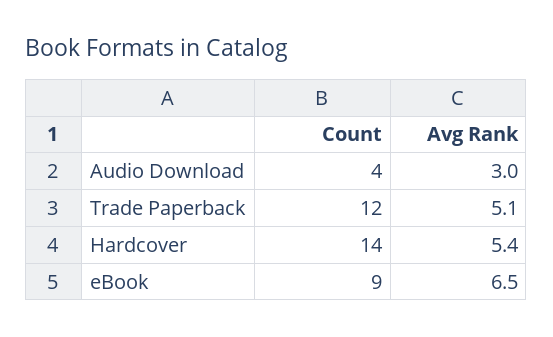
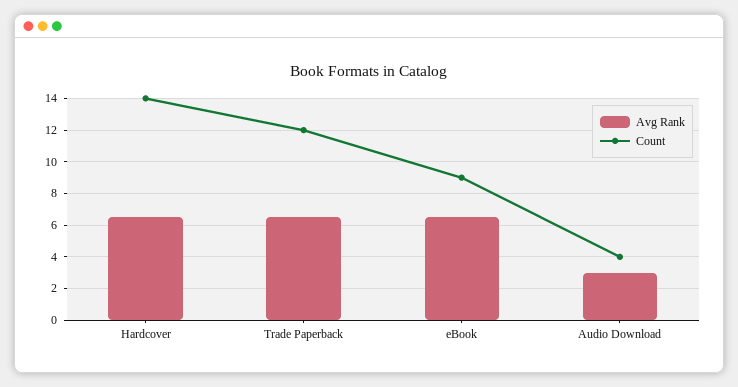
  {
    "Count": {
      "Audio Download": 4,
      "Trade Paperback": 12,
      "Hardcover": 14,
      "eBook": 9
    },
    "Avg Rank": {
      "Audio Download": 3,
-     "Trade Paperback": 5.1,
+     "Trade Paperback": 6.5,
-     "Hardcover": 5.4,
+     "Hardcover": 6.5,
      "eBook": 6.5
    }
  }

